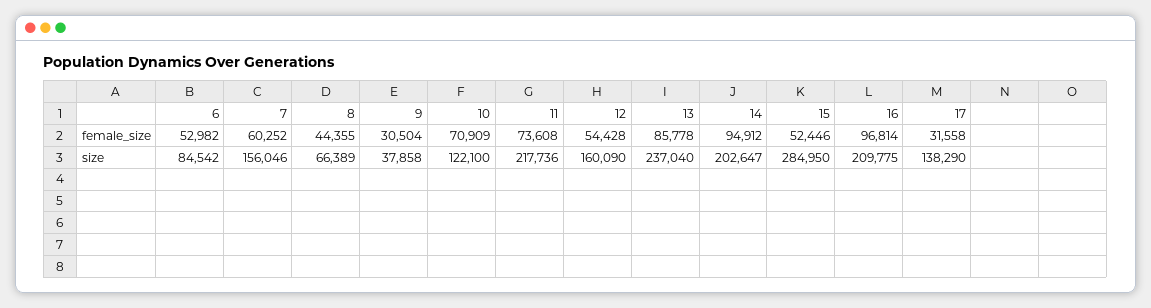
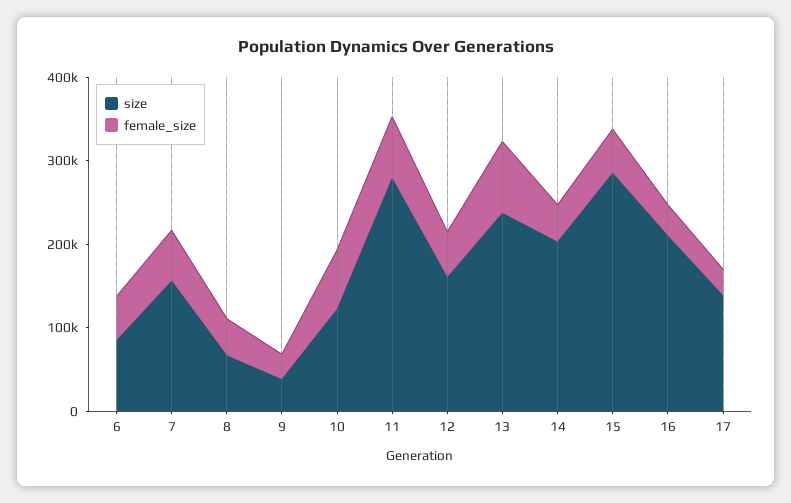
  {
    "female_size": {
      "6": 52982,
      "7": 60252,
      "8": 44355,
      "9": 30504,
      "10": 70909,
      "11": 73608,
      "12": 54428,
      "13": 85778,
-     "14": 94912,
+     "14": 40000,
      "15": 52446,
-     "16": 96814,
+     "16": 40000,
      "17": 31558
    },
    "size": {
      "6": 84542,
      "7": 156046,
      "8": 66389,
      "9": 37858,
      "10": 122100,
-     "11": 217736,
+     "11": 280000,
      "12": 160090,
      "13": 237040,
      "14": 202647,
      "15": 284950,
      "16": 209775,
      "17": 138290
    }
  }

